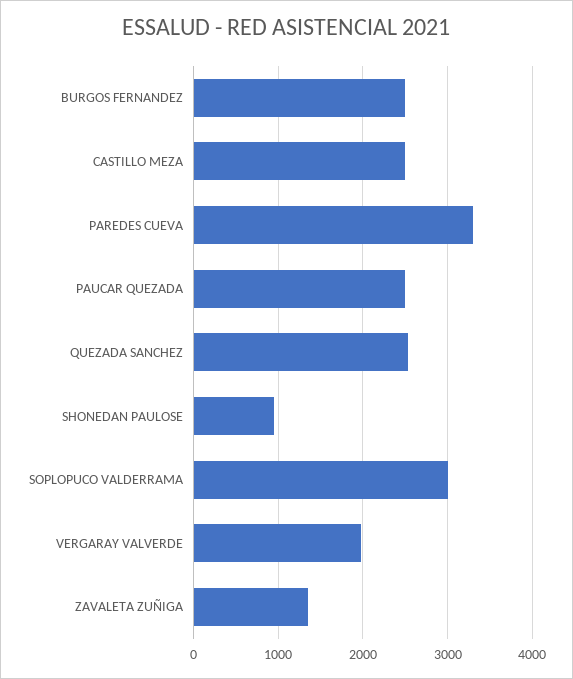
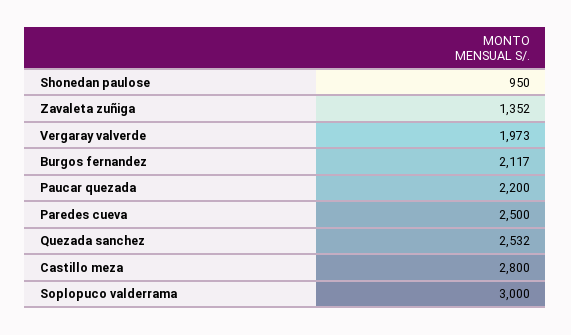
  {
-   "BURGOS FERNANDEZ": 2500,
+   "BURGOS FERNANDEZ": 2117,
-   "CASTILLO MEZA": 2500,
+   "CASTILLO MEZA": 2800,
-   "PAREDES CUEVA": 3300,
+   "PAREDES CUEVA": 2500,
-   "PAUCAR QUEZADA": 2500,
+   "PAUCAR QUEZADA": 2200,
    "QUEZADA SANCHEZ": 2532,
    "SHONEDAN PAULOSE": 950,
    "SOPLOPUCO VALDERRAMA": 3000,
    "VERGARAY VALVERDE": 1973,
    "ZAVALETA ZUÑIGA": 1352
  }

